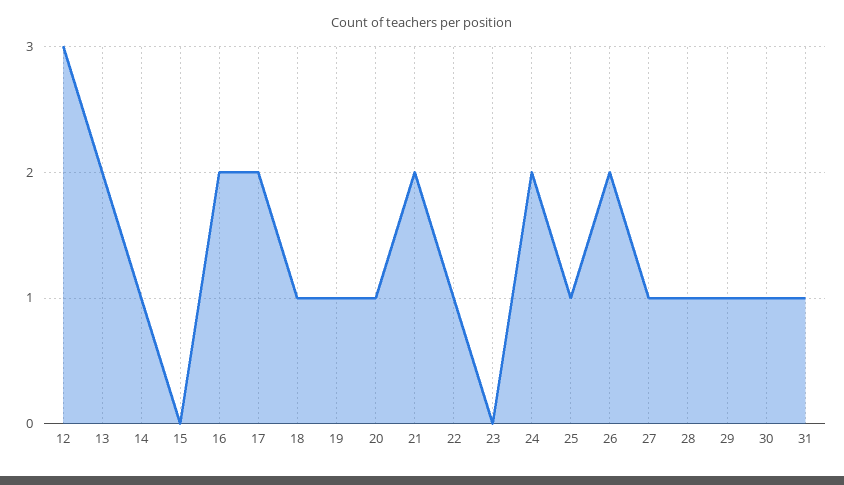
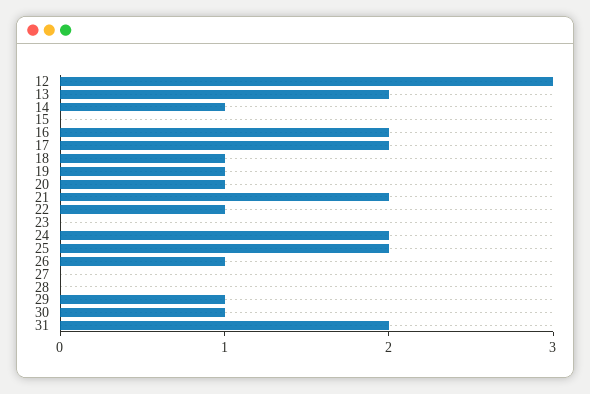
  {
    "12": 3,
    "13": 2,
    "14": 1,
    "15": 0,
    "16": 2,
    "17": 2,
    "18": 1,
    "19": 1,
    "20": 1,
    "21": 2,
    "22": 1,
    "23": 0,
    "24": 2,
-   "25": 1,
+   "25": 2,
-   "26": 2,
+   "26": 1,
-   "27": 1,
+   "27": 0,
-   "28": 1,
+   "28": 0,
    "29": 1,
    "30": 1,
-   "31": 1
+   "31": 2
  }

